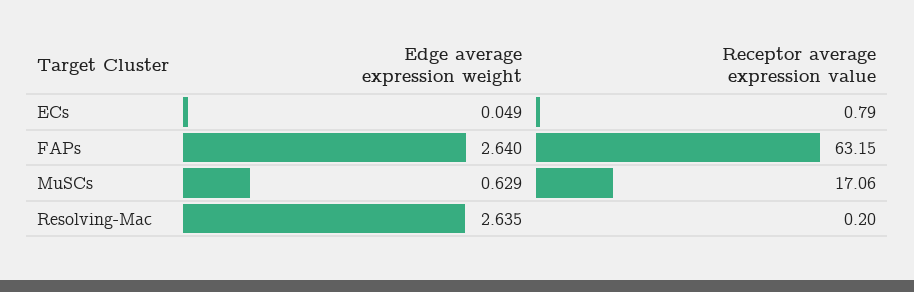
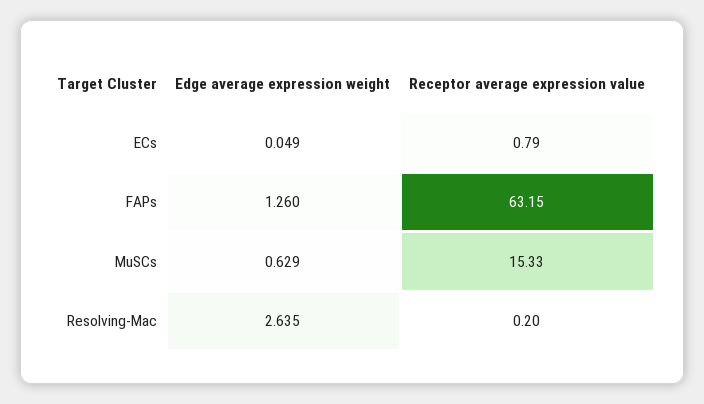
  {
    "Edge average expression weight": {
      "ECs": 0.049,
-     "FAPs": 2.64,
+     "FAPs": 1.26,
      "MuSCs": 0.629,
      "Resolving-Mac": 2.635
    },
    "Receptor average expression value": {
      "ECs": 0.79,
      "FAPs": 63.15,
-     "MuSCs": 17.06,
+     "MuSCs": 15.33,
      "Resolving-Mac": 0.2
    }
  }

